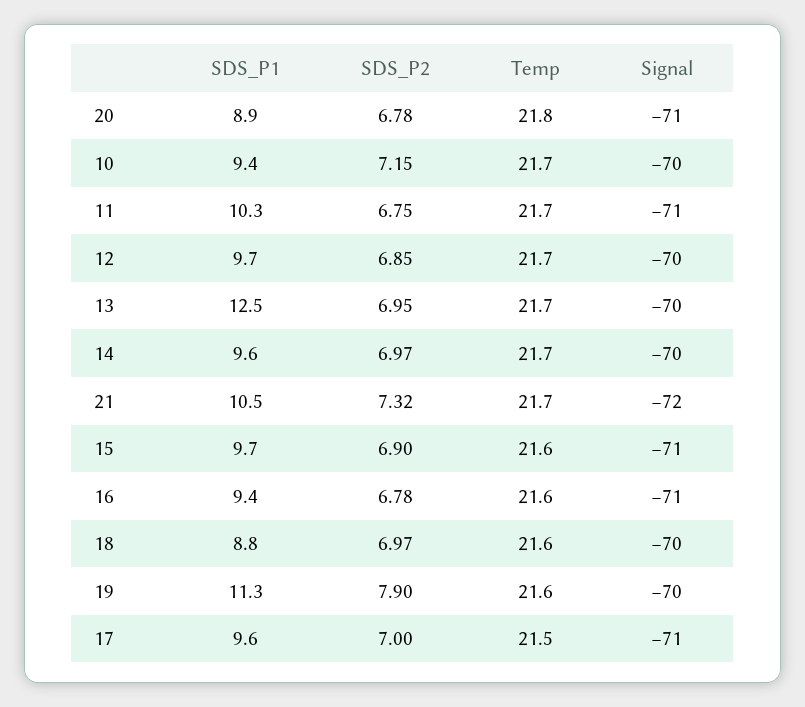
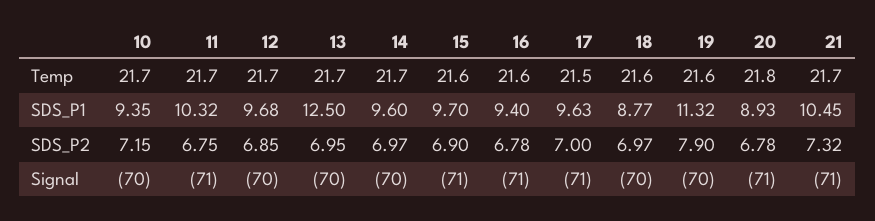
  {
    "SDS_P1": {
      "20": 8.93,
      "10": 9.35,
      "11": 10.32,
      "12": 9.68,
      "13": 12.5,
      "14": 9.6,
      "21": 10.45,
      "15": 9.7,
      "16": 9.4,
      "18": 8.77,
      "19": 11.32,
      "17": 9.63
    },
    "SDS_P2": {
      "20": 6.78,
      "10": 7.15,
      "11": 6.75,
      "12": 6.85,
      "13": 6.95,
      "14": 6.97,
      "21": 7.32,
      "15": 6.9,
      "16": 6.78,
      "18": 6.97,
      "19": 7.9,
      "17": 7
    },
    "Temp": {
      "20": 21.8,
      "10": 21.7,
      "11": 21.7,
      "12": 21.7,
      "13": 21.7,
      "14": 21.7,
      "21": 21.7,
      "15": 21.6,
      "16": 21.6,
      "18": 21.6,
      "19": 21.6,
      "17": 21.5
    },
    "Signal": {
      "20": -71,
      "10": -70,
      "11": -71,
      "12": -70,
      "13": -70,
      "14": -70,
-     "21": -72,
+     "21": -71,
      "15": -71,
      "16": -71,
      "18": -70,
      "19": -70,
      "17": -71
    }
  }

